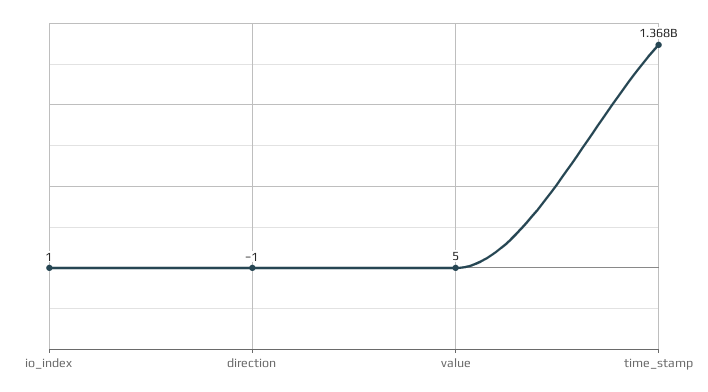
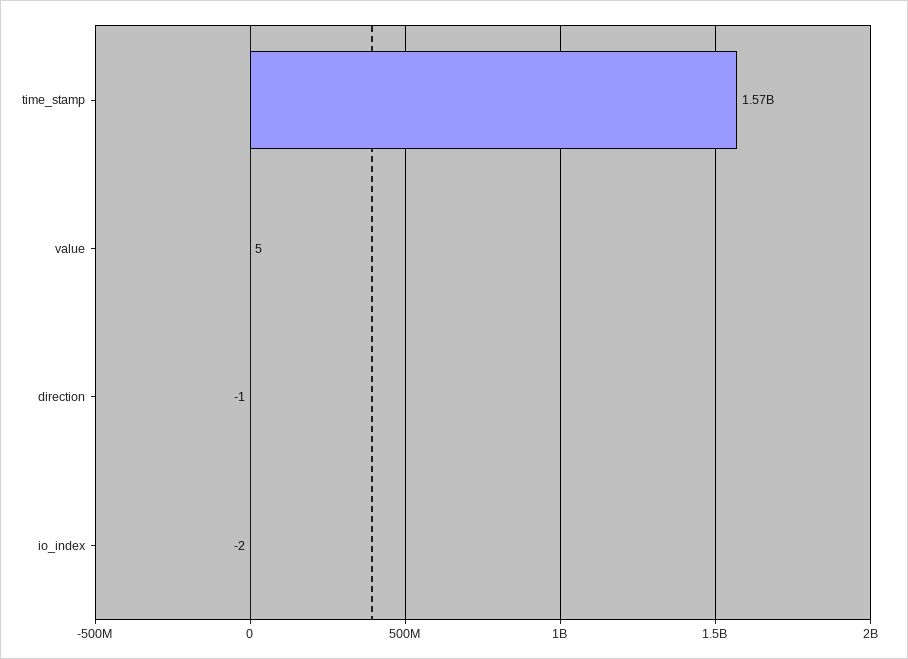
  {
-   "io_index": 1,
+   "io_index": -2,
    "direction": -1,
    "value": 5,
-   "time_stamp": 1368000000
+   "time_stamp": 1570000000
  }

